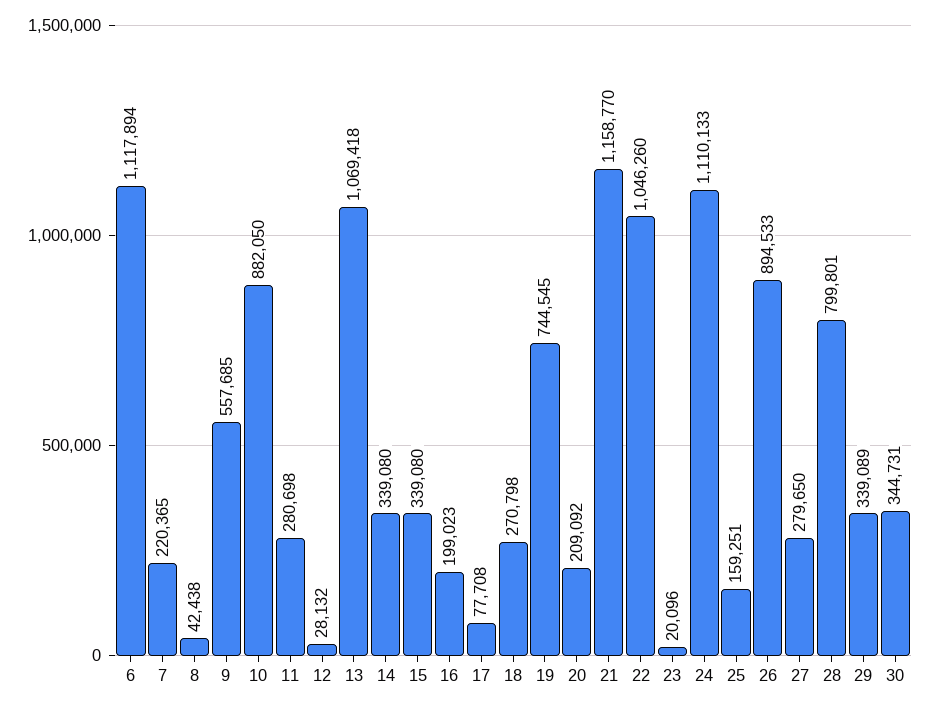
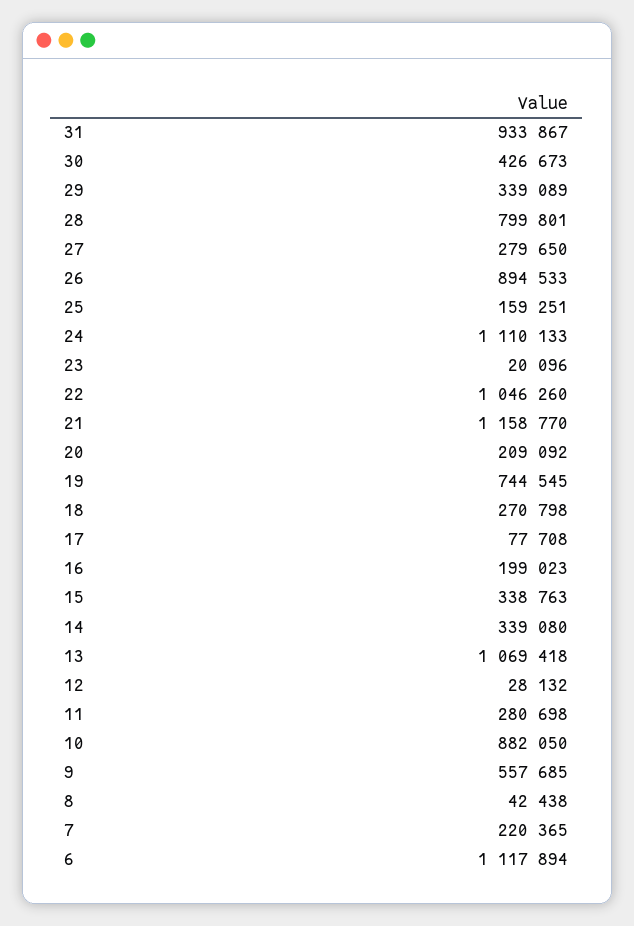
  {
    "6": 1117894,
    "7": 220365,
    "8": 42438,
    "9": 557685,
    "10": 882050,
    "11": 280698,
    "12": 28132,
    "13": 1069418,
    "14": 339080,
-   "15": 339080,
+   "15": 338763,
    "16": 199023,
    "17": 77708,
    "18": 270798,
    "19": 744545,
    "20": 209092,
    "21": 1158770,
    "22": 1046260,
    "23": 20096,
    "24": 1110133,
    "25": 159251,
    "26": 894533,
    "27": 279650,
    "28": 799801,
    "29": 339089,
-   "30": 344731
+   "30": 426673,
+   "31": 933867
  }

